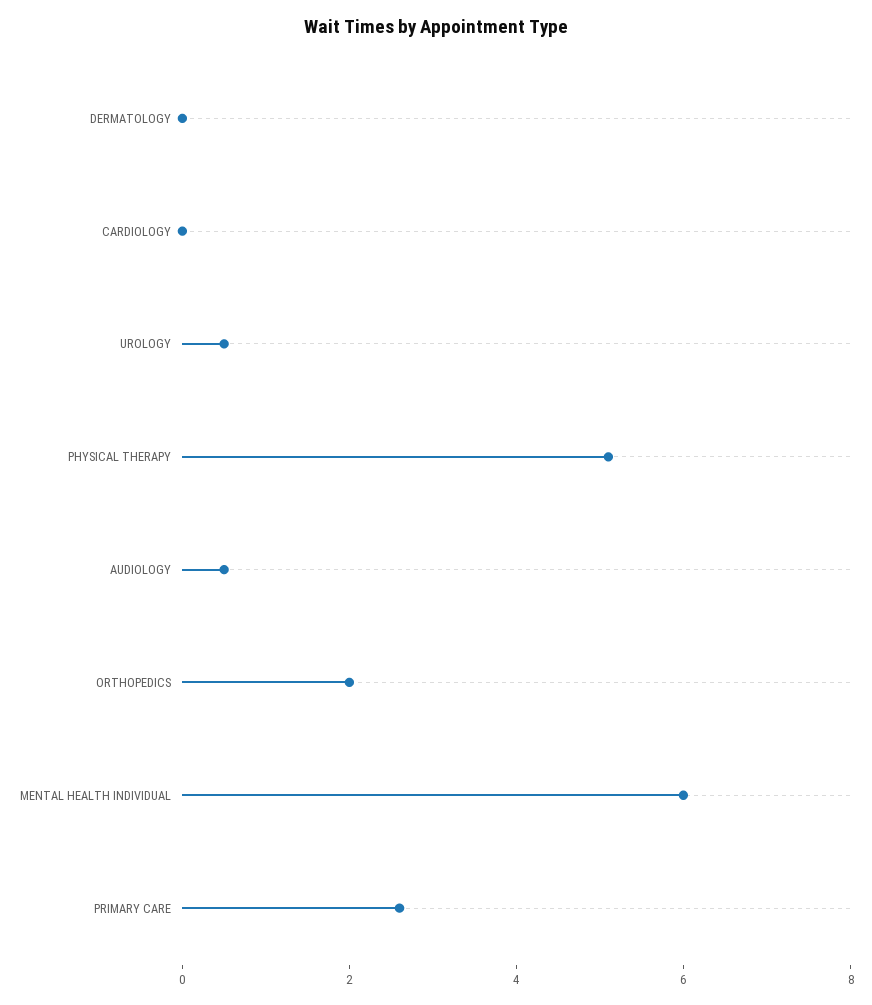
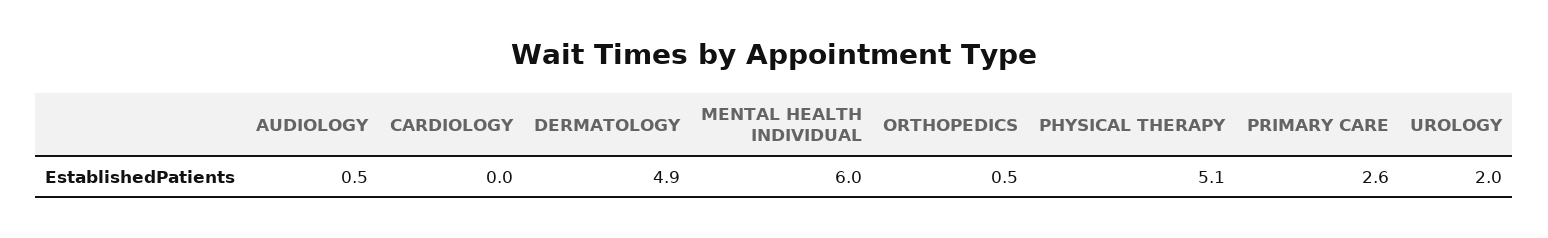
  {
-   "DERMATOLOGY": 0,
+   "DERMATOLOGY": 4.9,
    "CARDIOLOGY": 0,
-   "UROLOGY": 0.5,
+   "UROLOGY": 2,
    "PHYSICAL THERAPY": 5.1,
    "AUDIOLOGY": 0.5,
-   "ORTHOPEDICS": 2,
+   "ORTHOPEDICS": 0.5,
    "MENTAL HEALTH INDIVIDUAL": 6,
    "PRIMARY CARE": 2.6
  }

